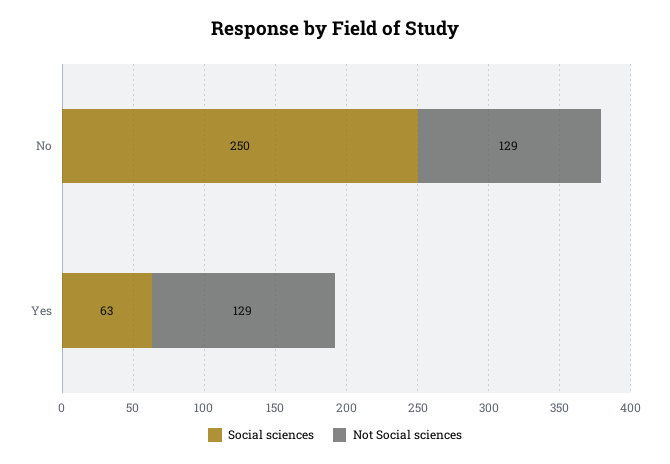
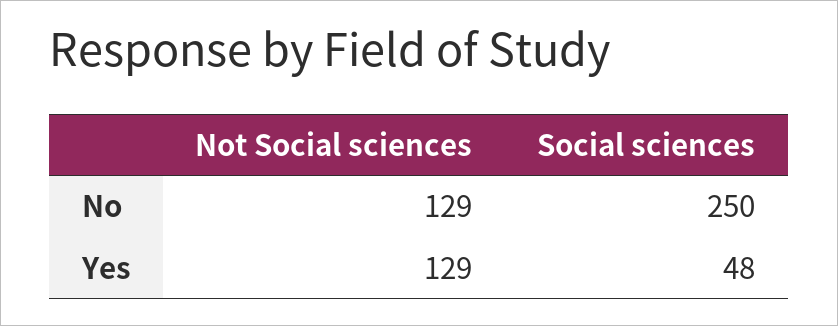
  {
    "Social sciences": {
      "No": 250,
-     "Yes": 63
+     "Yes": 48
    },
    "Not Social sciences": {
      "No": 129,
      "Yes": 129
    }
  }

